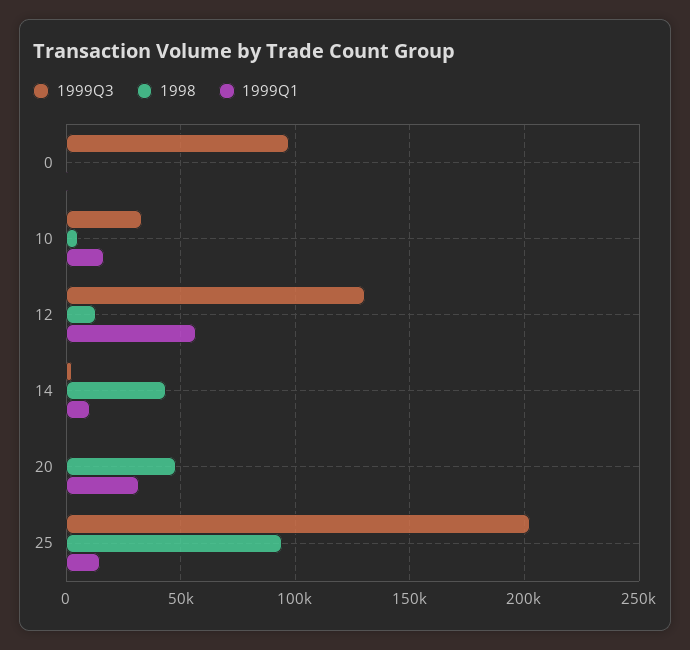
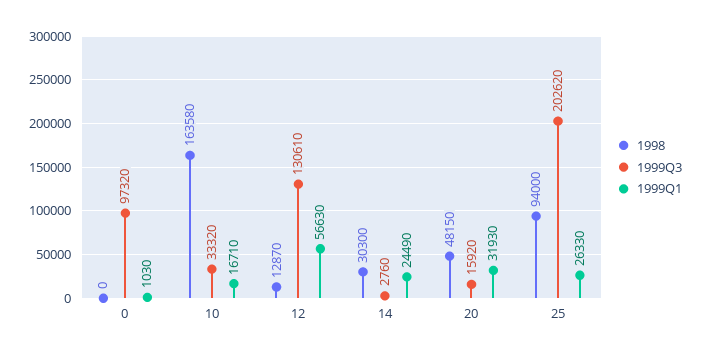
  {
    "1999Q3": {
      "0": 97320,
      "10": 33320,
      "12": 130610,
      "14": 2760,
-     "20": 0,
+     "20": 15920,
      "25": 202620
    },
    "1998": {
      "0": 0,
-     "10": 5000,
+     "10": 163580,
      "12": 12870,
-     "14": 45000,
+     "14": 30300,
      "20": 48150,
      "25": 94000
    },
    "1999Q1": {
      "0": 1030,
      "10": 16710,
      "12": 56630,
-     "14": 10000,
+     "14": 24490,
      "20": 31930,
-     "25": 15000
+     "25": 26330
    }
  }

